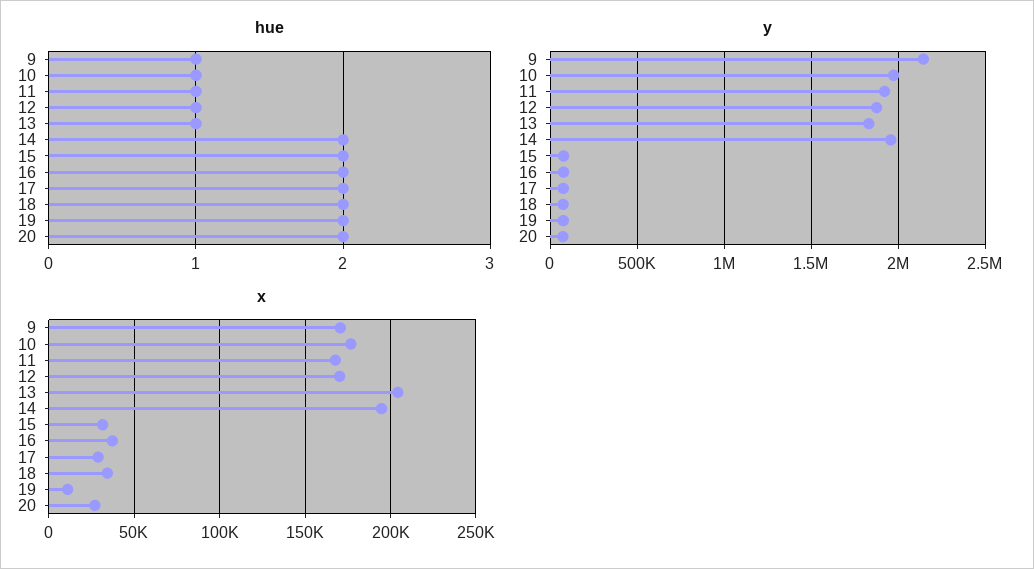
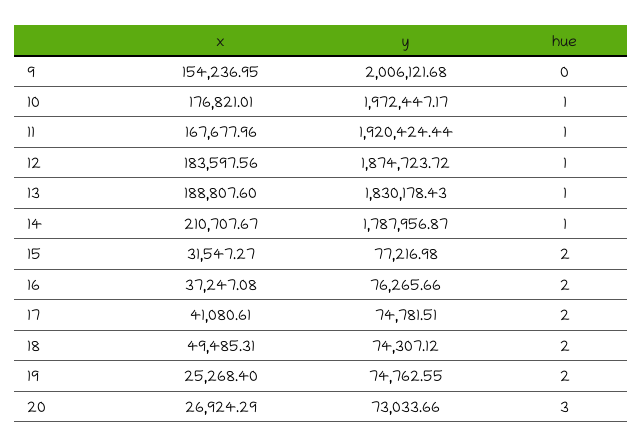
  {
    "hue": {
-     "9": 1,
+     "9": 0,
      "10": 1,
      "11": 1,
      "12": 1,
      "13": 1,
-     "14": 2,
+     "14": 1,
      "15": 2,
      "16": 2,
      "17": 2,
      "18": 2,
      "19": 2,
-     "20": 2
+     "20": 3
    },
    "y": {
-     "9": 2150000,
+     "9": 2006121.68,
      "10": 1972447.17,
      "11": 1920424.44,
      "12": 1874723.72,
      "13": 1830178.43,
-     "14": 1950000,
+     "14": 1787956.87,
      "15": 77216.98,
      "16": 76265.66,
      "17": 74781.51,
      "18": 74307.12,
      "19": 74762.55,
      "20": 73033.66
    },
    "x": {
-     "9": 170000,
+     "9": 154236.95,
      "10": 176821.01,
      "11": 167677.96,
-     "12": 170000,
+     "12": 183597.56,
-     "13": 205000,
+     "13": 188807.6,
-     "14": 195000,
+     "14": 210707.67,
      "15": 31547.27,
      "16": 37247.08,
-     "17": 30000,
+     "17": 41080.61,
-     "18": 35000,
+     "18": 49485.31,
-     "19": 10000,
+     "19": 25268.4,
      "20": 26924.29
    }
  }

